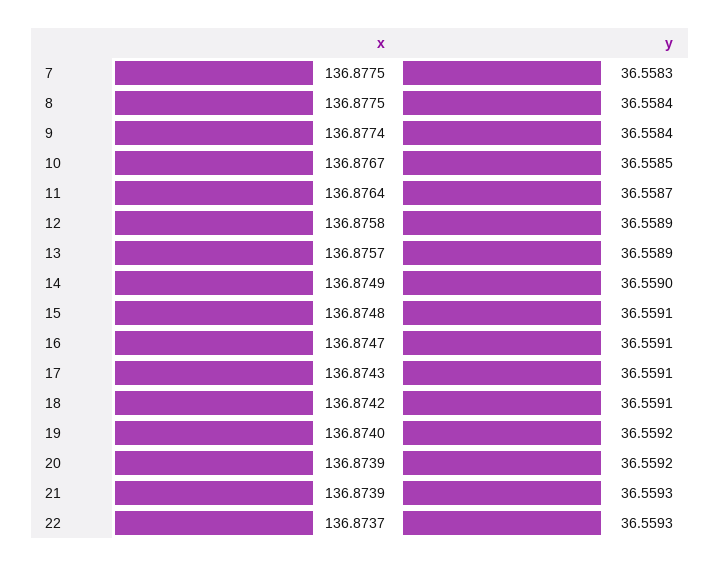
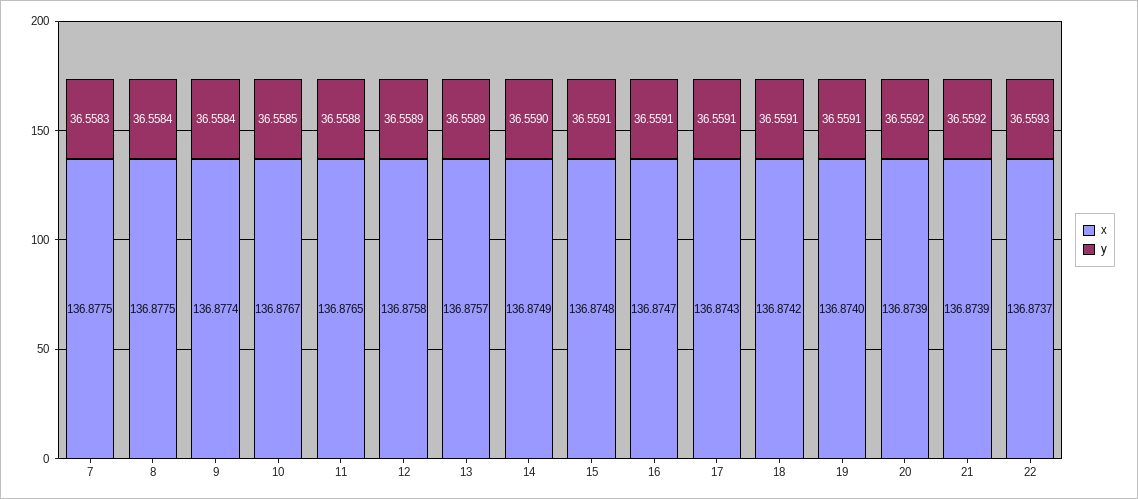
  {
    "x": {
      "7": 136.8775,
      "8": 136.8775,
      "9": 136.8774,
      "10": 136.8767,
-     "11": 136.8764,
+     "11": 136.8765,
      "12": 136.8758,
      "13": 136.8757,
      "14": 136.8749,
      "15": 136.8748,
      "16": 136.8747,
      "17": 136.8743,
      "18": 136.8742,
      "19": 136.874,
      "20": 136.8739,
      "21": 136.8739,
      "22": 136.8737
    },
    "y": {
      "7": 36.5583,
      "8": 36.5584,
      "9": 36.5584,
      "10": 36.5585,
-     "11": 36.5587,
+     "11": 36.5588,
      "12": 36.5589,
      "13": 36.5589,
      "14": 36.559,
      "15": 36.5591,
      "16": 36.5591,
      "17": 36.5591,
      "18": 36.5591,
-     "19": 36.5592,
+     "19": 36.5591,
      "20": 36.5592,
-     "21": 36.5593,
+     "21": 36.5592,
      "22": 36.5593
    }
  }

